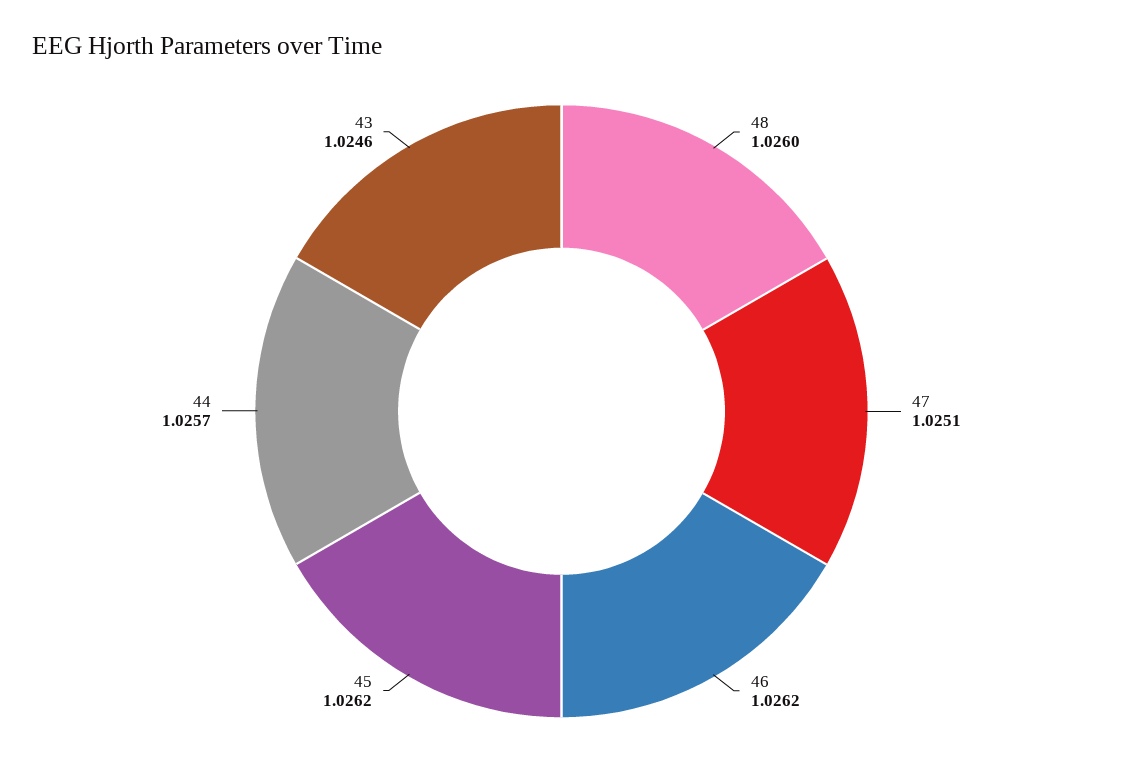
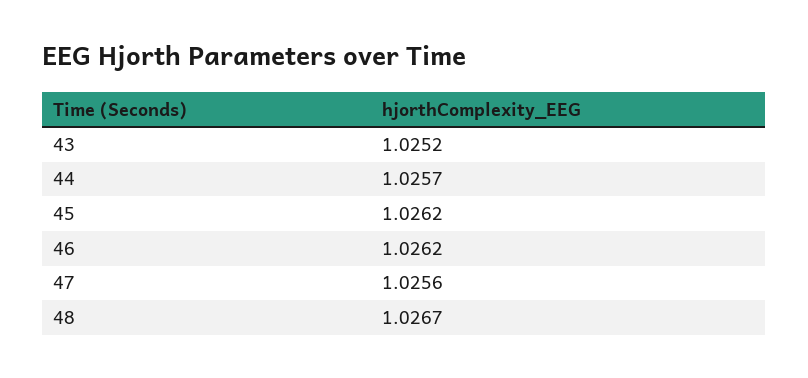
  {
-   "48": 1.026,
+   "48": 1.0267,
-   "47": 1.0251,
+   "47": 1.0256,
    "46": 1.0262,
    "45": 1.0262,
    "44": 1.0257,
-   "43": 1.0246
+   "43": 1.0252
  }

